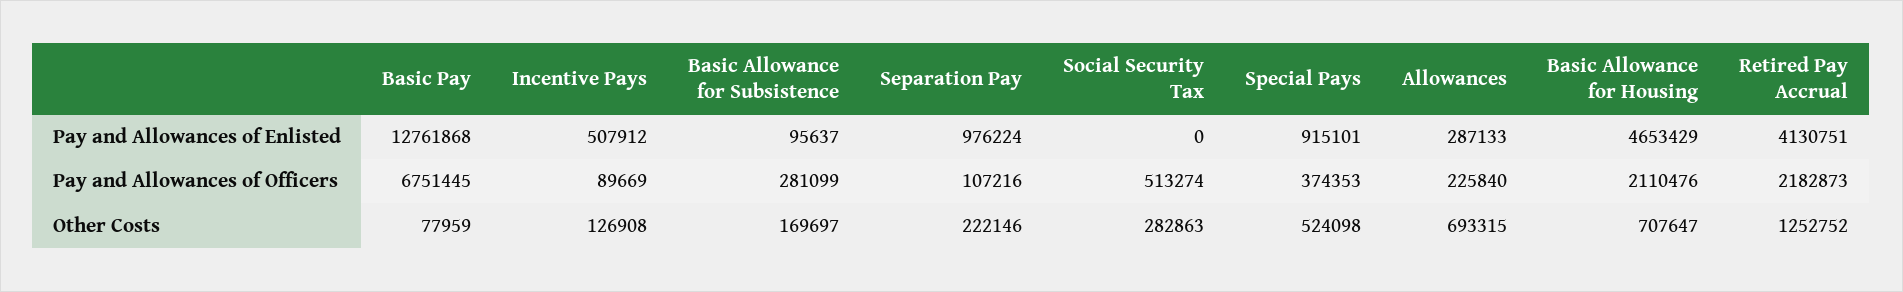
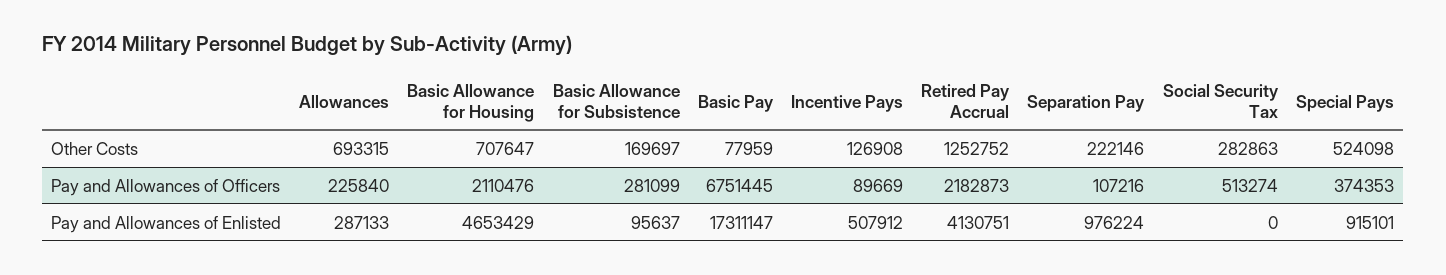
  {
    "Basic Pay": {
-     "Pay and Allowances of Enlisted": 12761868,
+     "Pay and Allowances of Enlisted": 17311147,
      "Pay and Allowances of Officers": 6751445,
      "Other Costs": 77959
    },
    "Incentive Pays": {
      "Pay and Allowances of Enlisted": 507912,
      "Pay and Allowances of Officers": 89669,
      "Other Costs": 126908
    },
    "Basic Allowance for Subsistence": {
      "Pay and Allowances of Enlisted": 95637,
      "Pay and Allowances of Officers": 281099,
      "Other Costs": 169697
    },
    "Separation Pay": {
      "Pay and Allowances of Enlisted": 976224,
      "Pay and Allowances of Officers": 107216,
      "Other Costs": 222146
    },
    "Social Security Tax": {
      "Pay and Allowances of Enlisted": 0,
      "Pay and Allowances of Officers": 513274,
      "Other Costs": 282863
    },
    "Special Pays": {
      "Pay and Allowances of Enlisted": 915101,
      "Pay and Allowances of Officers": 374353,
      "Other Costs": 524098
    },
    "Allowances": {
      "Pay and Allowances of Enlisted": 287133,
      "Pay and Allowances of Officers": 225840,
      "Other Costs": 693315
    },
    "Basic Allowance for Housing": {
      "Pay and Allowances of Enlisted": 4653429,
      "Pay and Allowances of Officers": 2110476,
      "Other Costs": 707647
    },
    "Retired Pay Accrual": {
      "Pay and Allowances of Enlisted": 4130751,
      "Pay and Allowances of Officers": 2182873,
      "Other Costs": 1252752
    }
  }

